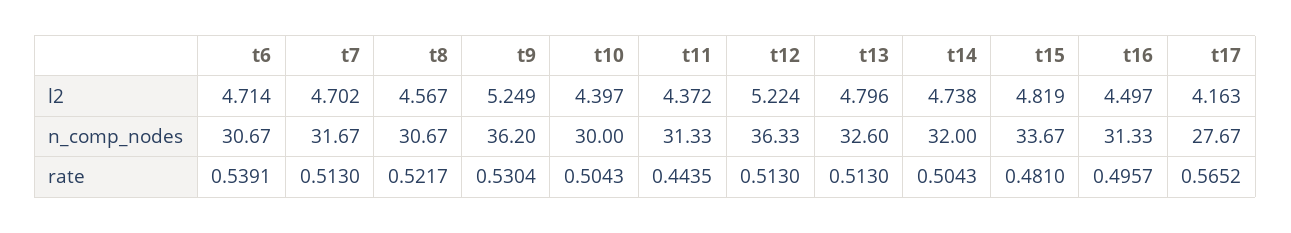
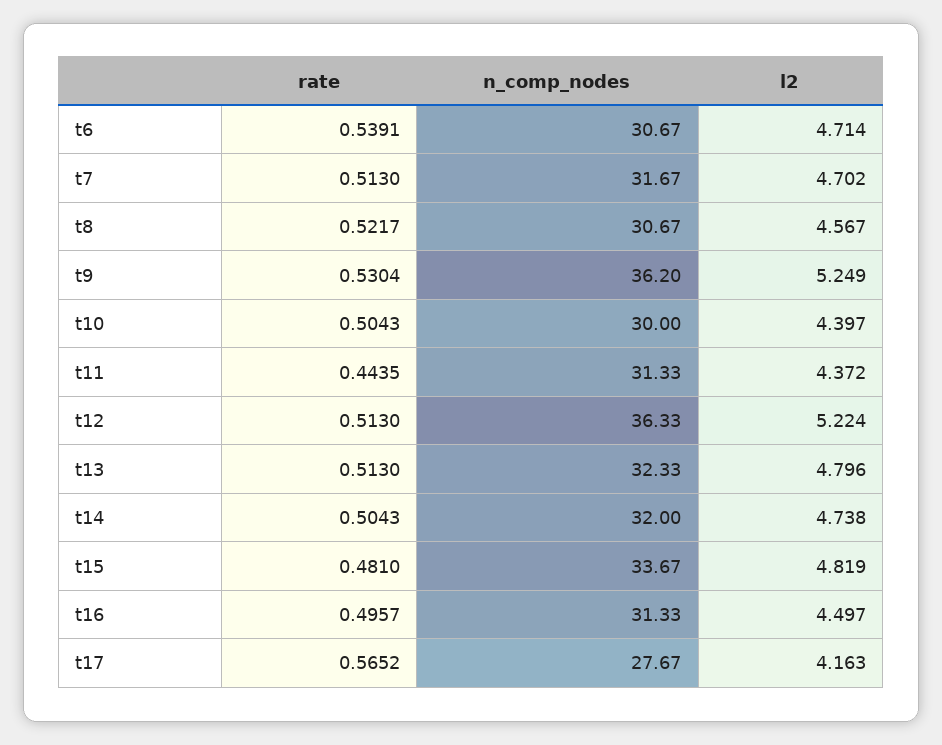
  {
    "t6": {
      "l2": 4.714,
      "n_comp_nodes": 30.67,
      "rate": 0.5391
    },
    "t7": {
      "l2": 4.702,
      "n_comp_nodes": 31.67,
      "rate": 0.513
    },
    "t8": {
      "l2": 4.567,
      "n_comp_nodes": 30.67,
      "rate": 0.5217
    },
    "t9": {
      "l2": 5.249,
      "n_comp_nodes": 36.2,
      "rate": 0.5304
    },
    "t10": {
      "l2": 4.397,
      "n_comp_nodes": 30,
      "rate": 0.5043
    },
    "t11": {
      "l2": 4.372,
      "n_comp_nodes": 31.33,
      "rate": 0.4435
    },
    "t12": {
      "l2": 5.224,
      "n_comp_nodes": 36.33,
      "rate": 0.513
    },
    "t13": {
      "l2": 4.796,
-     "n_comp_nodes": 32.6,
+     "n_comp_nodes": 32.33,
      "rate": 0.513
    },
    "t14": {
      "l2": 4.738,
      "n_comp_nodes": 32,
      "rate": 0.5043
    },
    "t15": {
      "l2": 4.819,
      "n_comp_nodes": 33.67,
      "rate": 0.481
    },
    "t16": {
      "l2": 4.497,
      "n_comp_nodes": 31.33,
      "rate": 0.4957
    },
    "t17": {
      "l2": 4.163,
      "n_comp_nodes": 27.67,
      "rate": 0.5652
    }
  }

